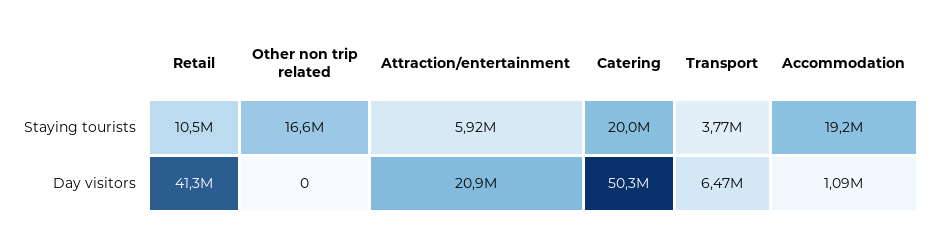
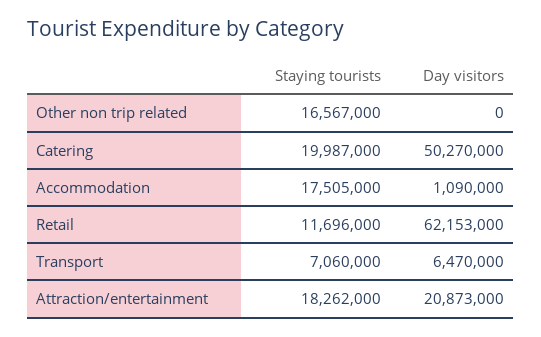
  {
    "Retail": {
-     "Staying tourists": 10500000,
+     "Staying tourists": 11696000,
-     "Day visitors": 41300000
+     "Day visitors": 62153000
    },
    "Other non trip related": {
      "Staying tourists": 16567000,
      "Day visitors": 0
    },
    "Attraction/entertainment": {
-     "Staying tourists": 5920000,
+     "Staying tourists": 18262000,
      "Day visitors": 20873000
    },
    "Catering": {
      "Staying tourists": 19987000,
      "Day visitors": 50270000
    },
    "Transport": {
-     "Staying tourists": 3770000,
+     "Staying tourists": 7060000,
      "Day visitors": 6470000
    },
    "Accommodation": {
-     "Staying tourists": 19200000,
+     "Staying tourists": 17505000,
      "Day visitors": 1090000
    }
  }

